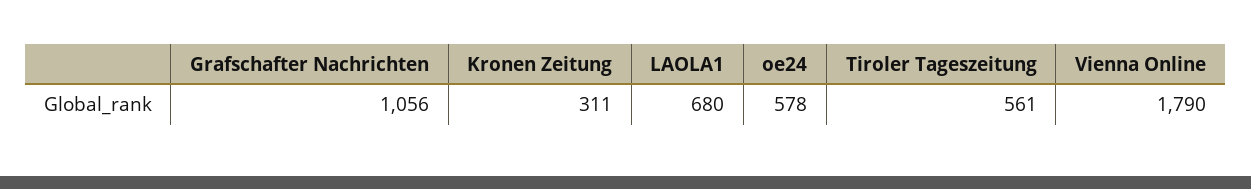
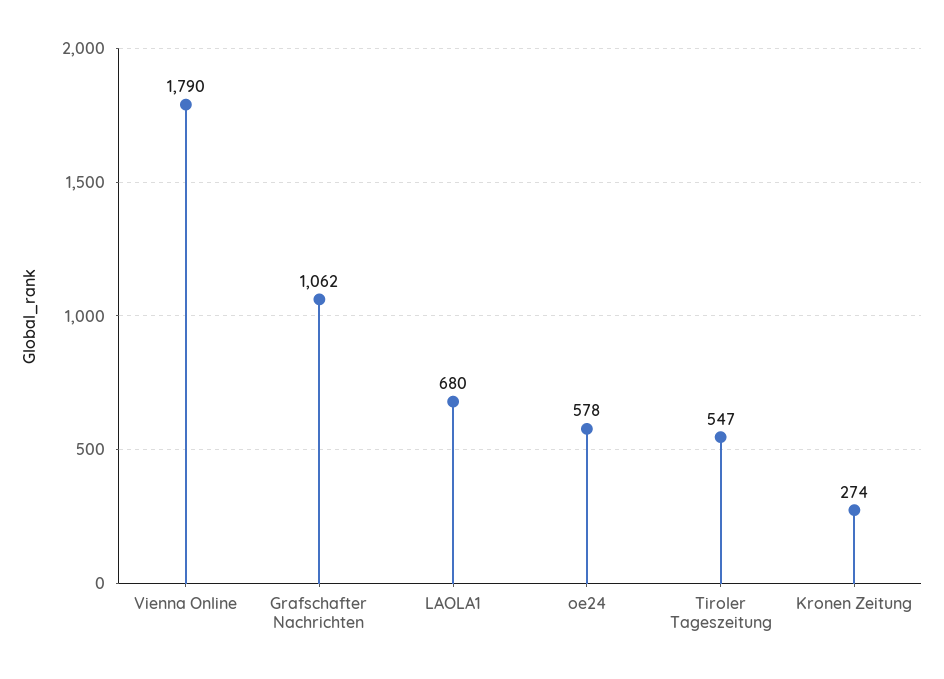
  {
-   "Grafschafter Nachrichten": 1056,
+   "Grafschafter Nachrichten": 1062,
-   "Kronen Zeitung": 311,
+   "Kronen Zeitung": 274,
    "LAOLA1": 680,
    "oe24": 578,
-   "Tiroler Tageszeitung": 561,
+   "Tiroler Tageszeitung": 547,
    "Vienna Online": 1790
  }

